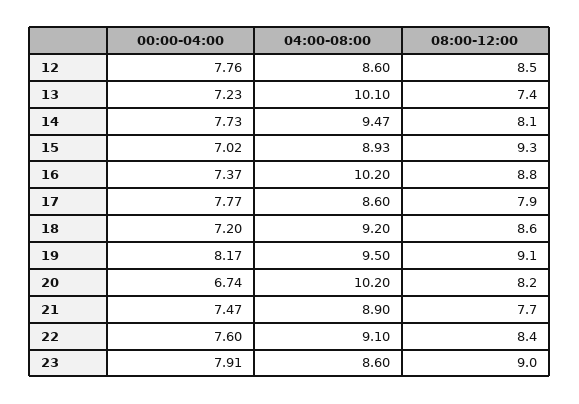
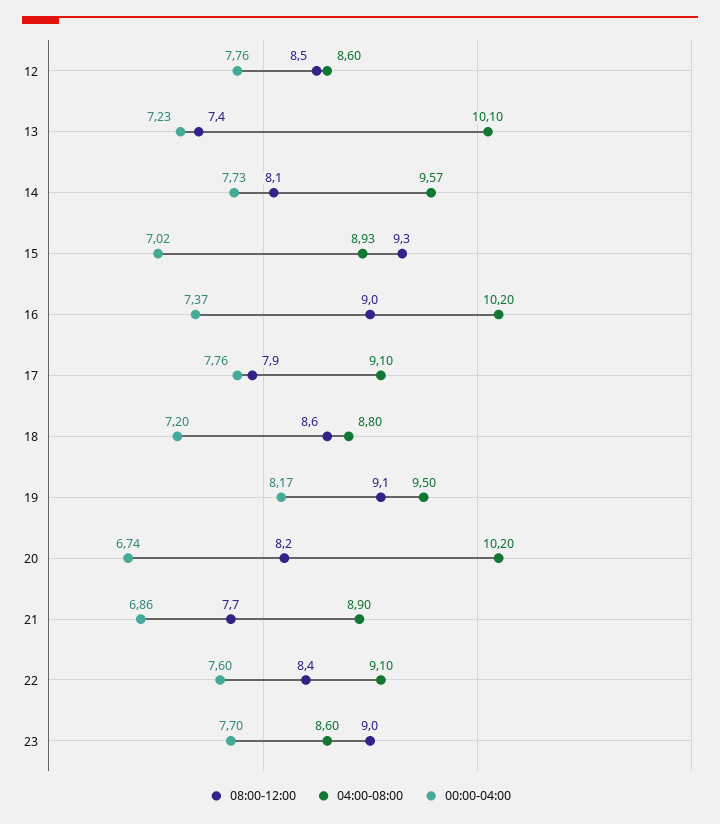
  {
    "00:00-04:00": {
      "12": 7.76,
      "13": 7.23,
      "14": 7.73,
      "15": 7.02,
      "16": 7.37,
-     "17": 7.77,
+     "17": 7.76,
      "18": 7.2,
      "19": 8.17,
      "20": 6.74,
-     "21": 7.47,
+     "21": 6.86,
      "22": 7.6,
-     "23": 7.91
+     "23": 7.7
    },
    "04:00-08:00": {
      "12": 8.6,
      "13": 10.1,
-     "14": 9.47,
+     "14": 9.57,
      "15": 8.93,
      "16": 10.2,
-     "17": 8.6,
+     "17": 9.1,
-     "18": 9.2,
+     "18": 8.8,
      "19": 9.5,
      "20": 10.2,
      "21": 8.9,
      "22": 9.1,
      "23": 8.6
    },
    "08:00-12:00": {
      "12": 8.5,
      "13": 7.4,
      "14": 8.1,
      "15": 9.3,
-     "16": 8.8,
+     "16": 9,
      "17": 7.9,
      "18": 8.6,
      "19": 9.1,
      "20": 8.2,
      "21": 7.7,
      "22": 8.4,
      "23": 9
    }
  }

